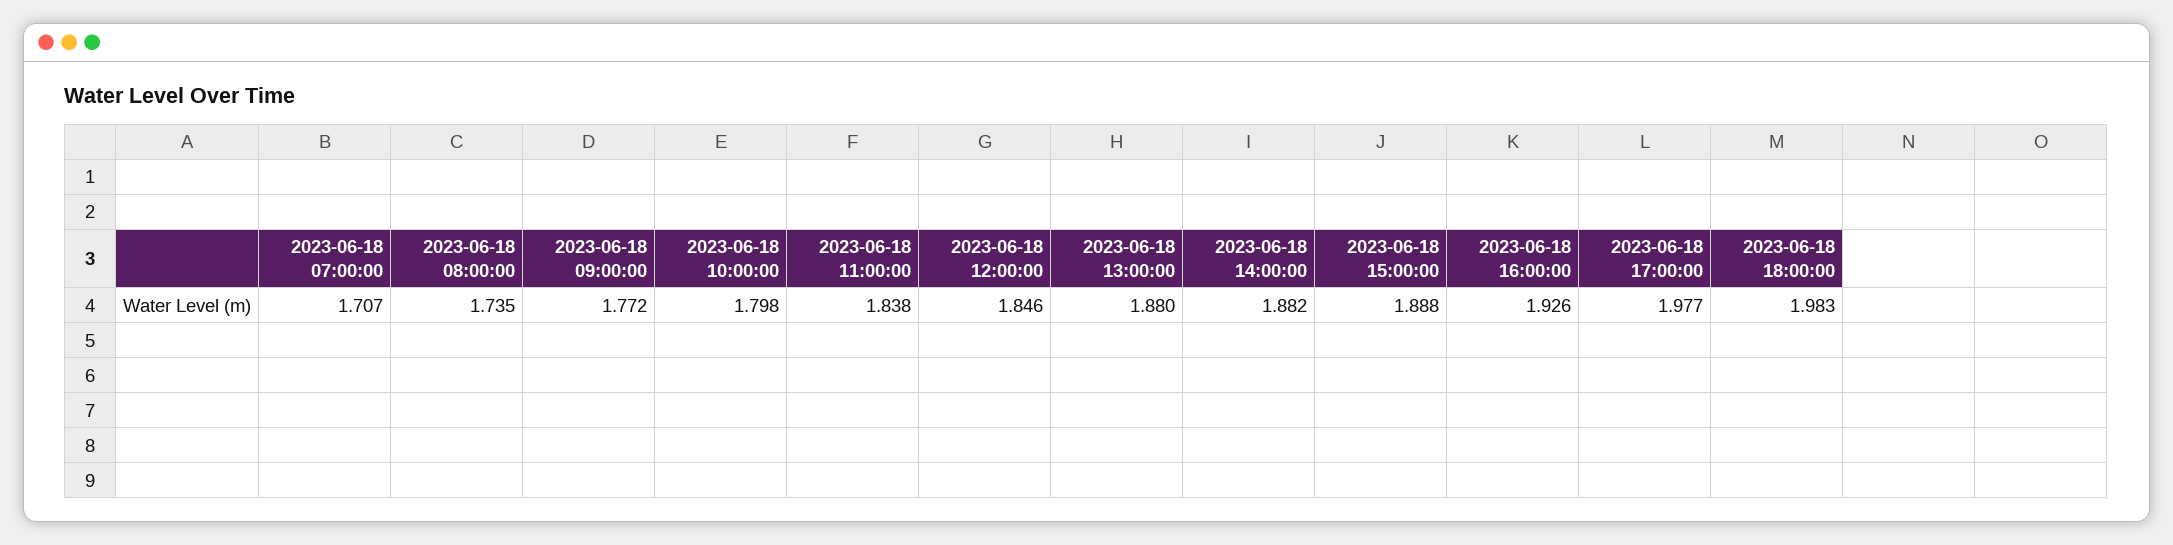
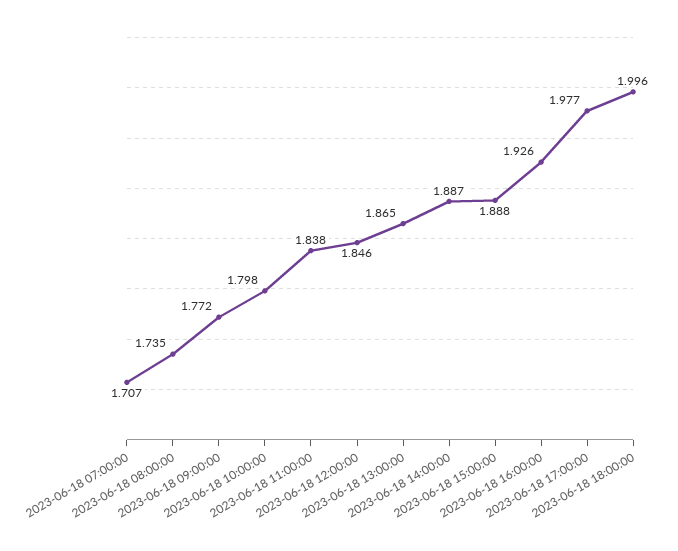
  {
    "2023-06-18 07:00:00": 1.707,
    "2023-06-18 08:00:00": 1.735,
    "2023-06-18 09:00:00": 1.772,
    "2023-06-18 10:00:00": 1.798,
    "2023-06-18 11:00:00": 1.838,
    "2023-06-18 12:00:00": 1.846,
-   "2023-06-18 13:00:00": 1.88,
+   "2023-06-18 13:00:00": 1.865,
-   "2023-06-18 14:00:00": 1.882,
+   "2023-06-18 14:00:00": 1.887,
    "2023-06-18 15:00:00": 1.888,
    "2023-06-18 16:00:00": 1.926,
    "2023-06-18 17:00:00": 1.977,
-   "2023-06-18 18:00:00": 1.983
+   "2023-06-18 18:00:00": 1.996
  }

